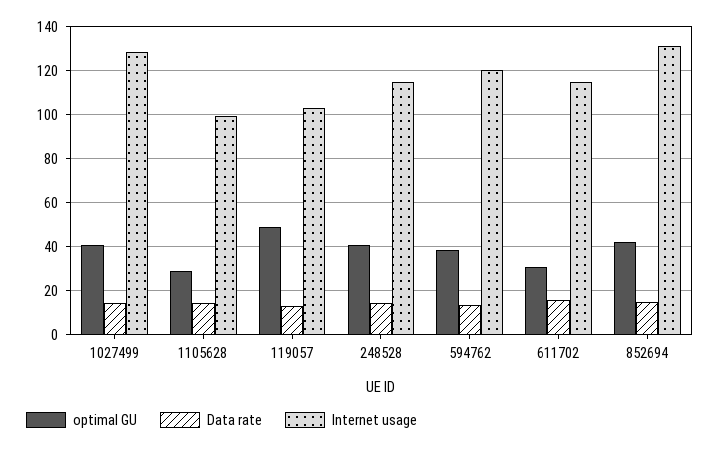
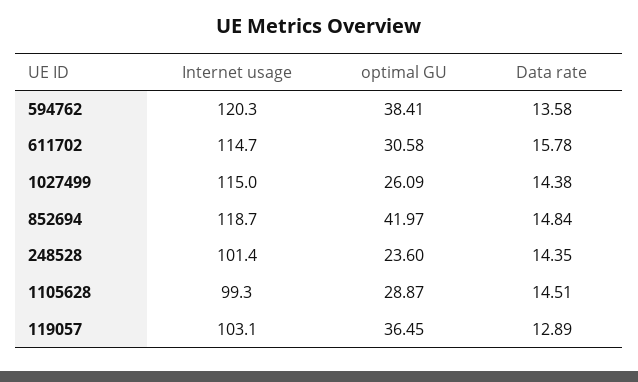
  {
    "optimal GU": {
-     "1027499": 40,
+     "1027499": 26.09,
      "1105628": 28.87,
-     "119057": 50,
+     "119057": 36.45,
-     "248528": 40,
+     "248528": 23.6,
      "594762": 38.41,
      "611702": 30.58,
      "852694": 41.97
    },
    "Data rate": {
      "1027499": 14.38,
      "1105628": 14.51,
      "119057": 12.89,
      "248528": 14.35,
      "594762": 13.58,
      "611702": 15.78,
      "852694": 14.84
    },
    "Internet usage": {
-     "1027499": 130,
+     "1027499": 115,
      "1105628": 99.3,
      "119057": 103.1,
-     "248528": 115,
+     "248528": 101.4,
      "594762": 120.3,
      "611702": 114.7,
-     "852694": 130
+     "852694": 118.7
    }
  }

